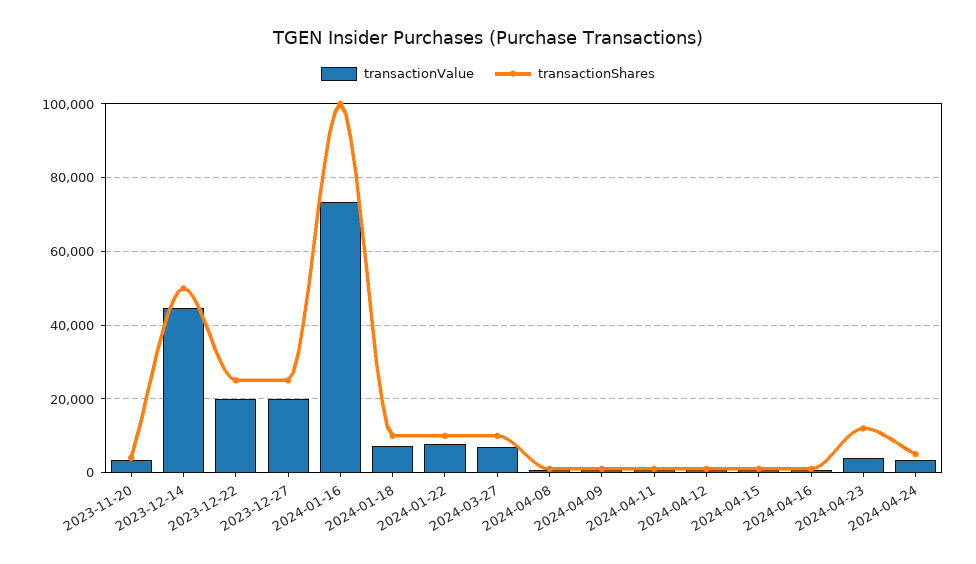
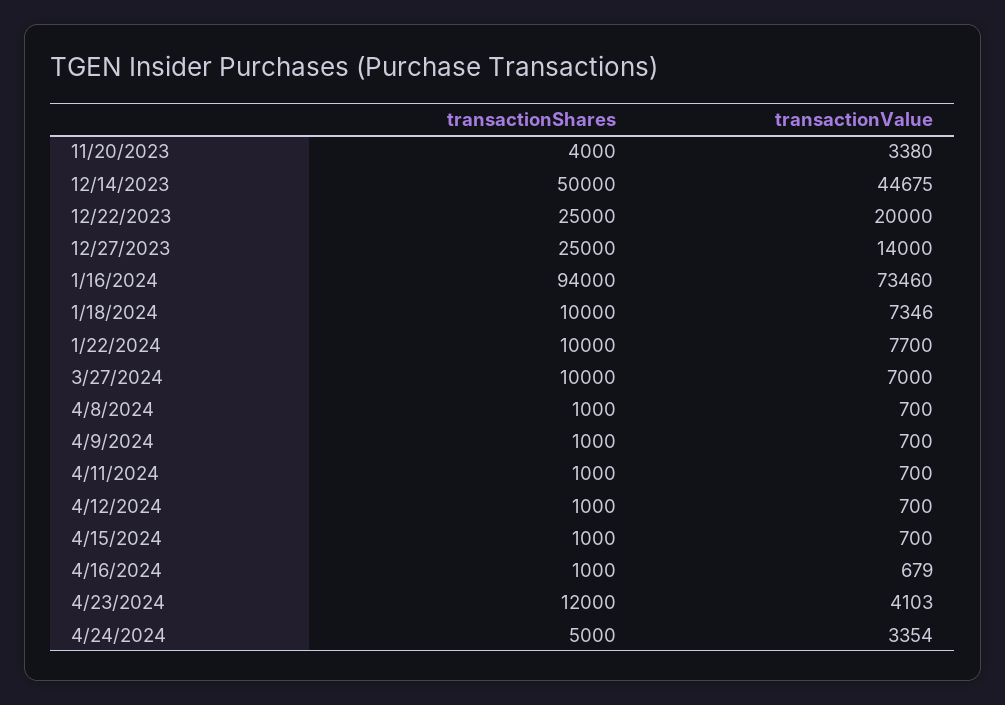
  {
    "transactionValue": {
      "2023-11-20": 3380,
      "2023-12-14": 44675,
      "2023-12-22": 20000,
-     "2023-12-27": 20000,
+     "2023-12-27": 14000,
      "2024-01-16": 73460,
      "2024-01-18": 7346,
      "2024-01-22": 7700,
      "2024-03-27": 7000,
      "2024-04-08": 700,
      "2024-04-09": 700,
      "2024-04-11": 700,
      "2024-04-12": 700,
      "2024-04-15": 700,
      "2024-04-16": 679,
      "2024-04-23": 4103,
      "2024-04-24": 3354
    },
    "transactionShares": {
      "2023-11-20": 4000,
      "2023-12-14": 50000,
      "2023-12-22": 25000,
      "2023-12-27": 25000,
-     "2024-01-16": 100000,
+     "2024-01-16": 94000,
      "2024-01-18": 10000,
      "2024-01-22": 10000,
      "2024-03-27": 10000,
      "2024-04-08": 1000,
      "2024-04-09": 1000,
      "2024-04-11": 1000,
      "2024-04-12": 1000,
      "2024-04-15": 1000,
      "2024-04-16": 1000,
      "2024-04-23": 12000,
      "2024-04-24": 5000
    }
  }

